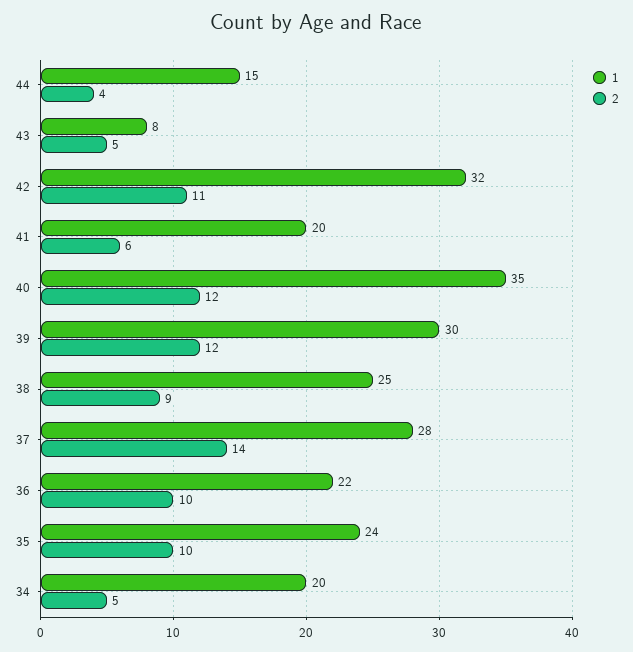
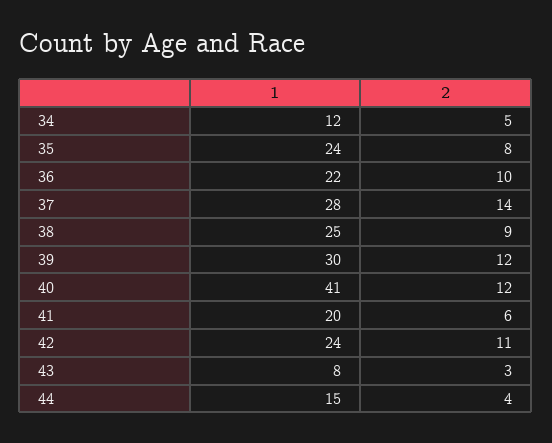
  {
    "1": {
      "44": 15,
      "43": 8,
-     "42": 32,
+     "42": 24,
      "41": 20,
-     "40": 35,
+     "40": 41,
      "39": 30,
      "38": 25,
      "37": 28,
      "36": 22,
      "35": 24,
-     "34": 20
+     "34": 12
    },
    "2": {
      "44": 4,
-     "43": 5,
+     "43": 3,
      "42": 11,
      "41": 6,
      "40": 12,
      "39": 12,
      "38": 9,
      "37": 14,
      "36": 10,
-     "35": 10,
+     "35": 8,
      "34": 5
    }
  }

